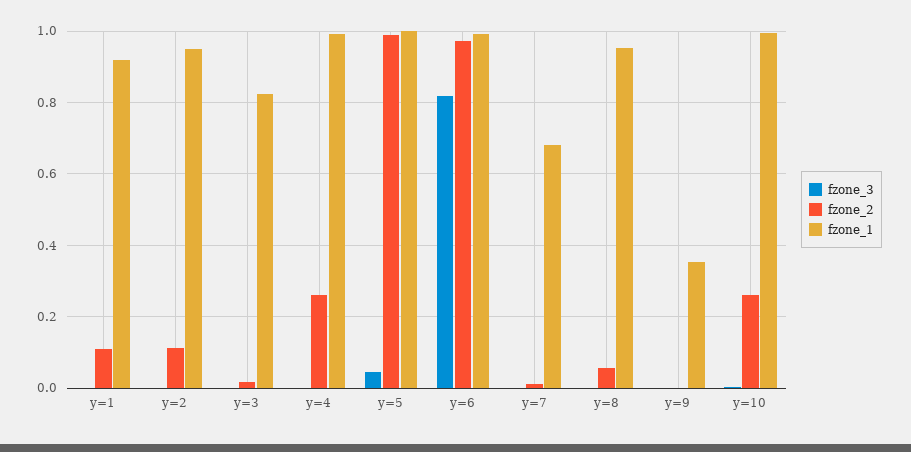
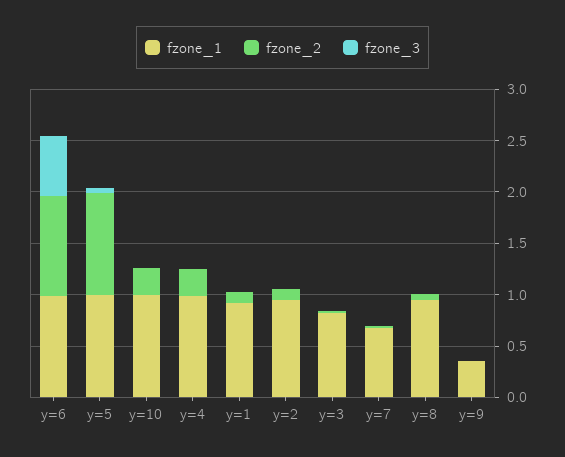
  {
    "fzone_3": {
      "y=1": 0,
      "y=2": 0,
      "y=3": 0,
      "y=4": 0,
      "y=5": 0.04,
-     "y=6": 0.82,
+     "y=6": 0.6,
      "y=7": 0,
      "y=8": 0,
      "y=9": 0,
      "y=10": 0
    },
    "fzone_2": {
      "y=1": 0.12,
      "y=2": 0.12,
      "y=3": 0.02,
      "y=4": 0.26,
      "y=5": 0.98,
      "y=6": 0.98,
      "y=7": 0.02,
      "y=8": 0.06,
      "y=9": 0,
      "y=10": 0.26
    },
    "fzone_1": {
      "y=1": 0.92,
      "y=2": 0.94,
      "y=3": 0.82,
      "y=4": 1,
      "y=5": 1,
      "y=6": 1,
      "y=7": 0.68,
      "y=8": 0.96,
      "y=9": 0.36,
      "y=10": 1
    }
  }

